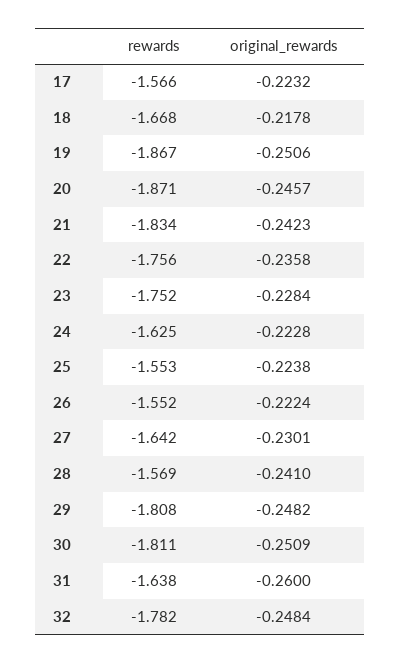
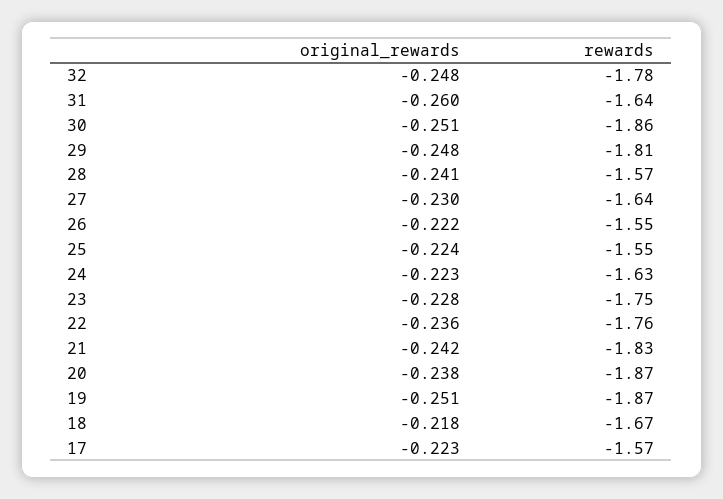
  {
    "rewards": {
      "17": -1.566,
      "18": -1.668,
      "19": -1.867,
      "20": -1.871,
      "21": -1.834,
      "22": -1.756,
      "23": -1.752,
      "24": -1.625,
      "25": -1.553,
      "26": -1.552,
      "27": -1.642,
      "28": -1.569,
      "29": -1.808,
-     "30": -1.811,
+     "30": -1.86,
      "31": -1.638,
      "32": -1.782
    },
    "original_rewards": {
      "17": -0.2232,
      "18": -0.2178,
      "19": -0.2506,
-     "20": -0.2457,
+     "20": -0.238,
      "21": -0.2423,
      "22": -0.2358,
      "23": -0.2284,
      "24": -0.2228,
      "25": -0.2238,
      "26": -0.2224,
      "27": -0.2301,
      "28": -0.241,
      "29": -0.2482,
      "30": -0.2509,
      "31": -0.26,
      "32": -0.2484
    }
  }

